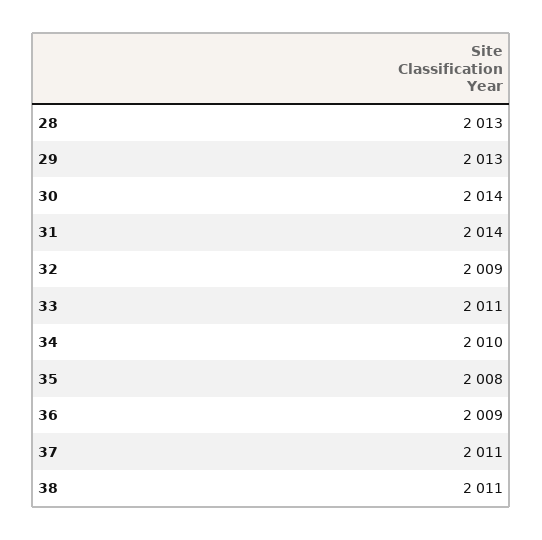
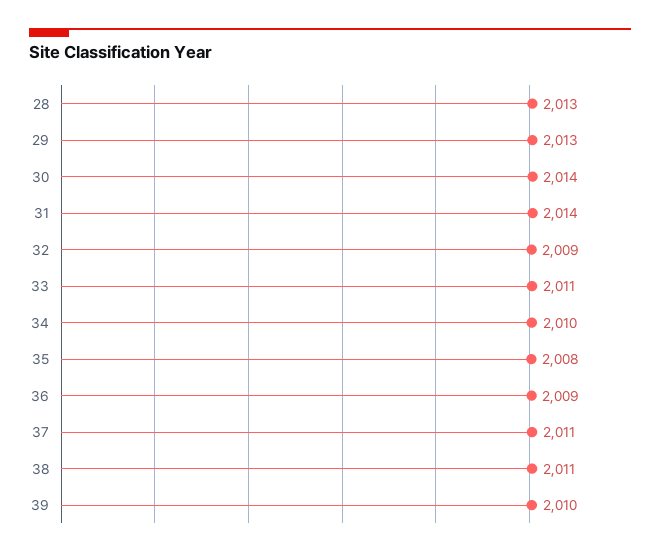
  {
    "28": 2013,
    "29": 2013,
    "30": 2014,
    "31": 2014,
    "32": 2009,
    "33": 2011,
    "34": 2010,
    "35": 2008,
    "36": 2009,
    "37": 2011,
-   "38": 2011
+   "38": 2011,
+   "39": 2010
  }

